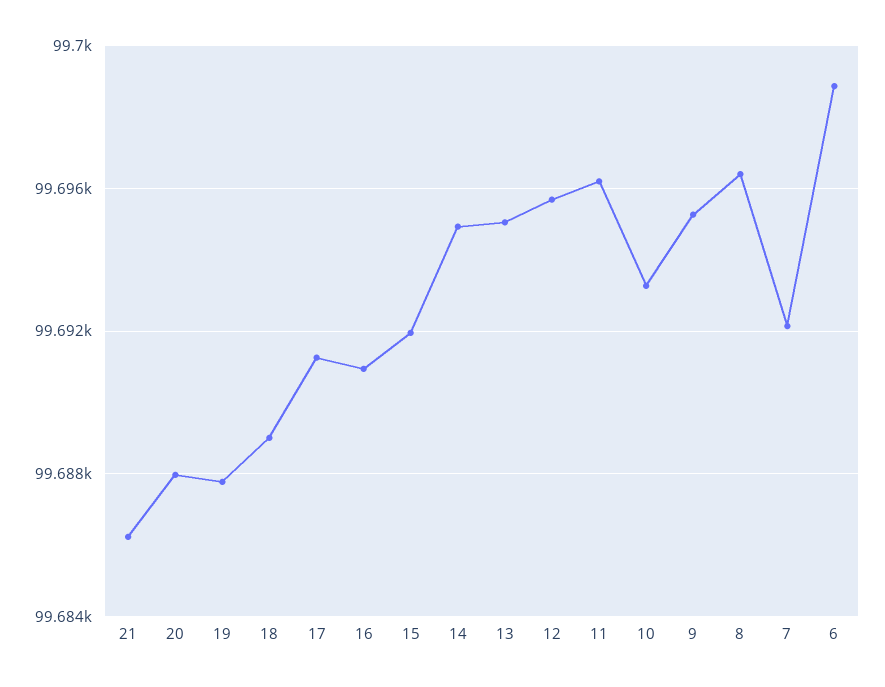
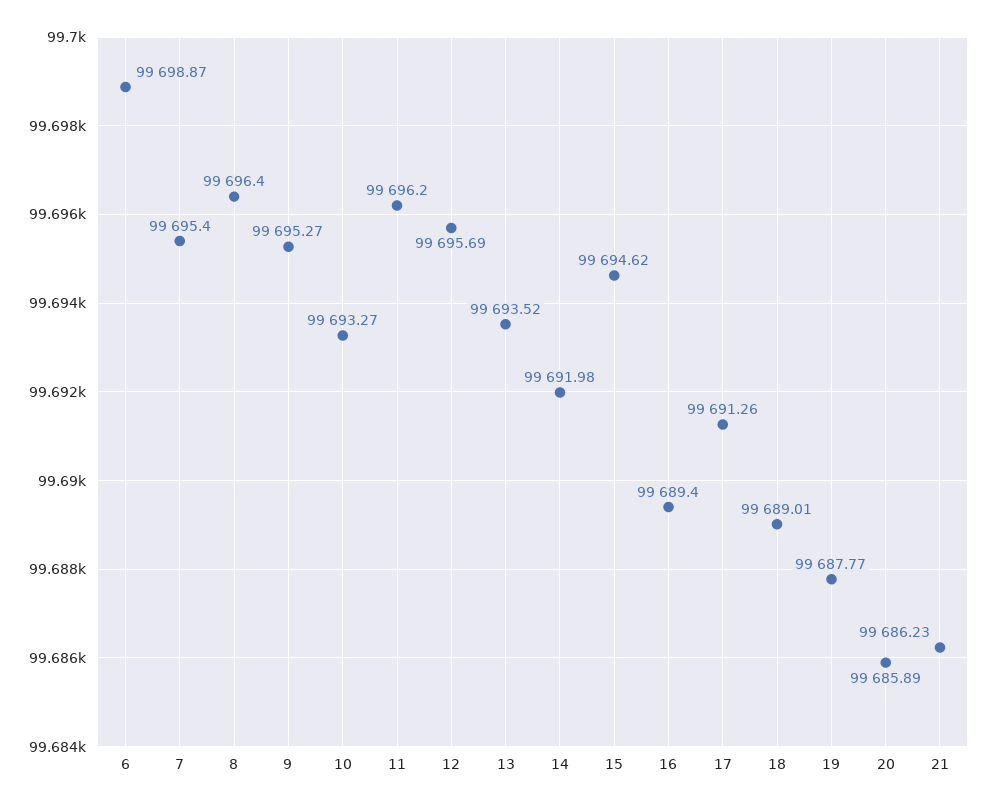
  {
    "21": 99686.23,
-   "20": 99688,
+   "20": 99685.89,
    "19": 99687.77,
    "18": 99689.01,
    "17": 99691.26,
-   "16": 99691,
+   "16": 99689.4,
-   "15": 99692,
+   "15": 99694.62,
-   "14": 99695,
+   "14": 99691.98,
-   "13": 99695,
+   "13": 99693.52,
    "12": 99695.69,
    "11": 99696.2,
    "10": 99693.27,
    "9": 99695.27,
    "8": 99696.4,
-   "7": 99692,
+   "7": 99695.4,
    "6": 99698.87
  }

